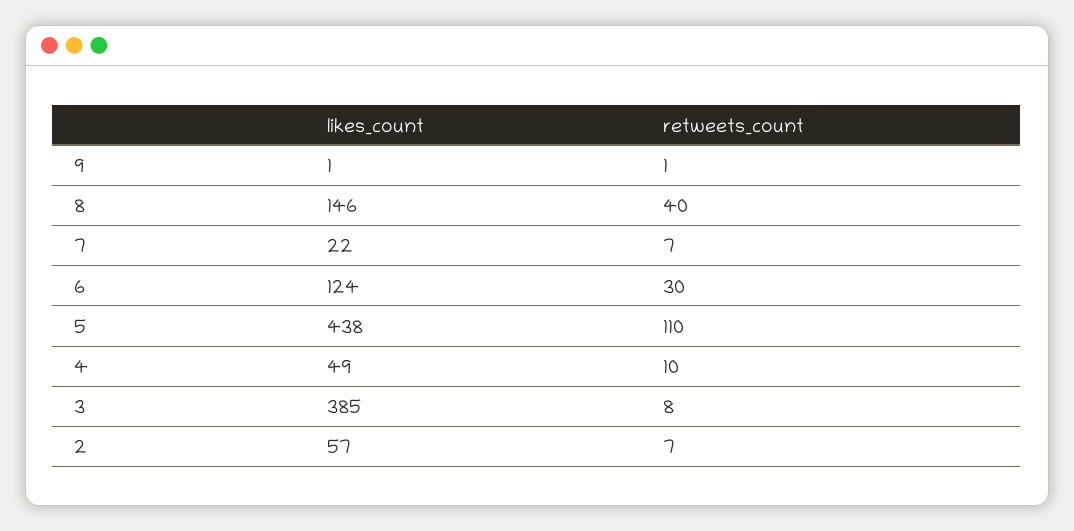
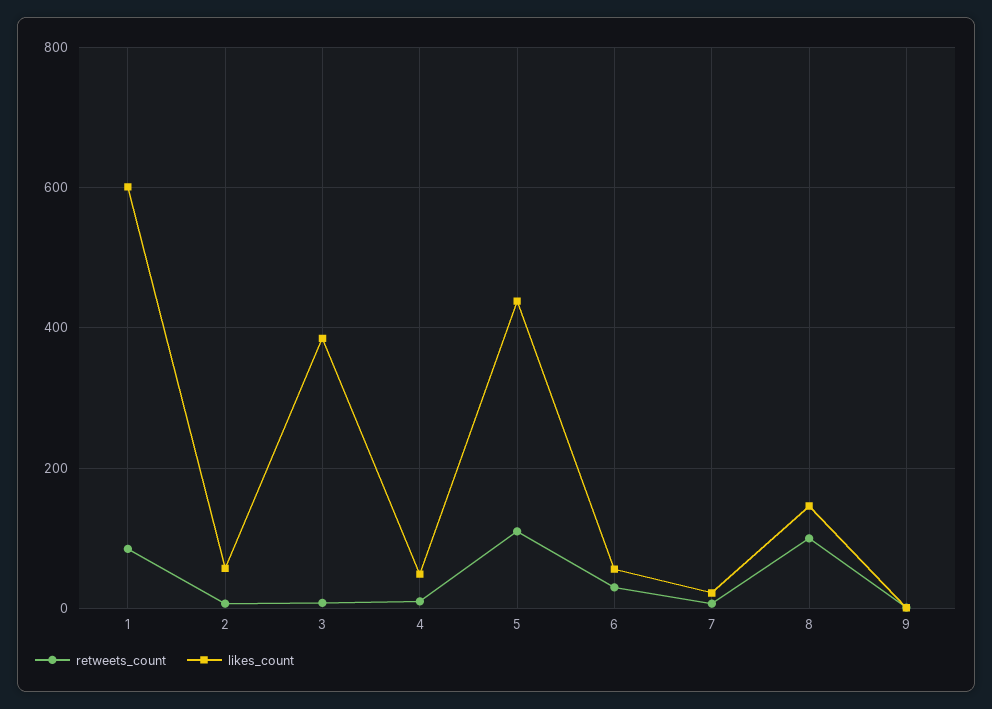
  {
    "likes_count": {
      "9": 1,
      "8": 146,
      "7": 22,
-     "6": 124,
+     "6": 60,
      "5": 438,
      "4": 49,
      "3": 385,
-     "2": 57
+     "2": 57,
+     "1": 600
    },
    "retweets_count": {
      "9": 1,
-     "8": 40,
+     "8": 100,
      "7": 7,
      "6": 30,
      "5": 110,
      "4": 10,
      "3": 8,
-     "2": 7
+     "2": 7,
+     "1": 80
    }
  }

